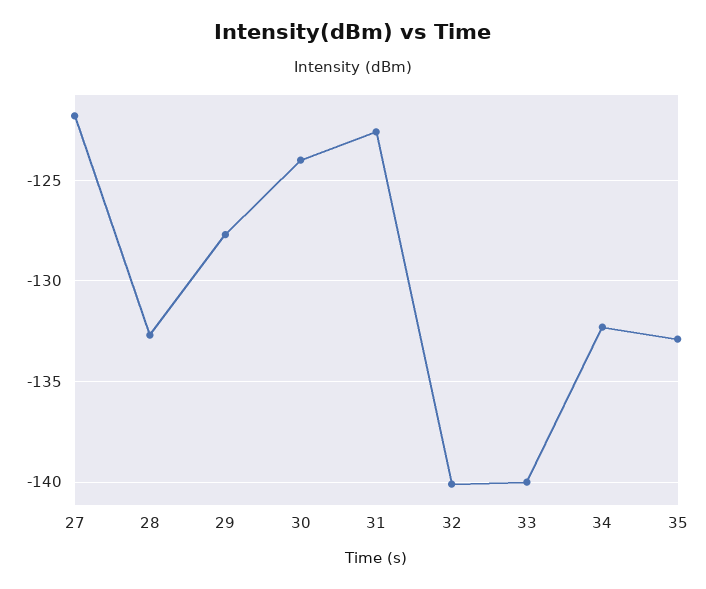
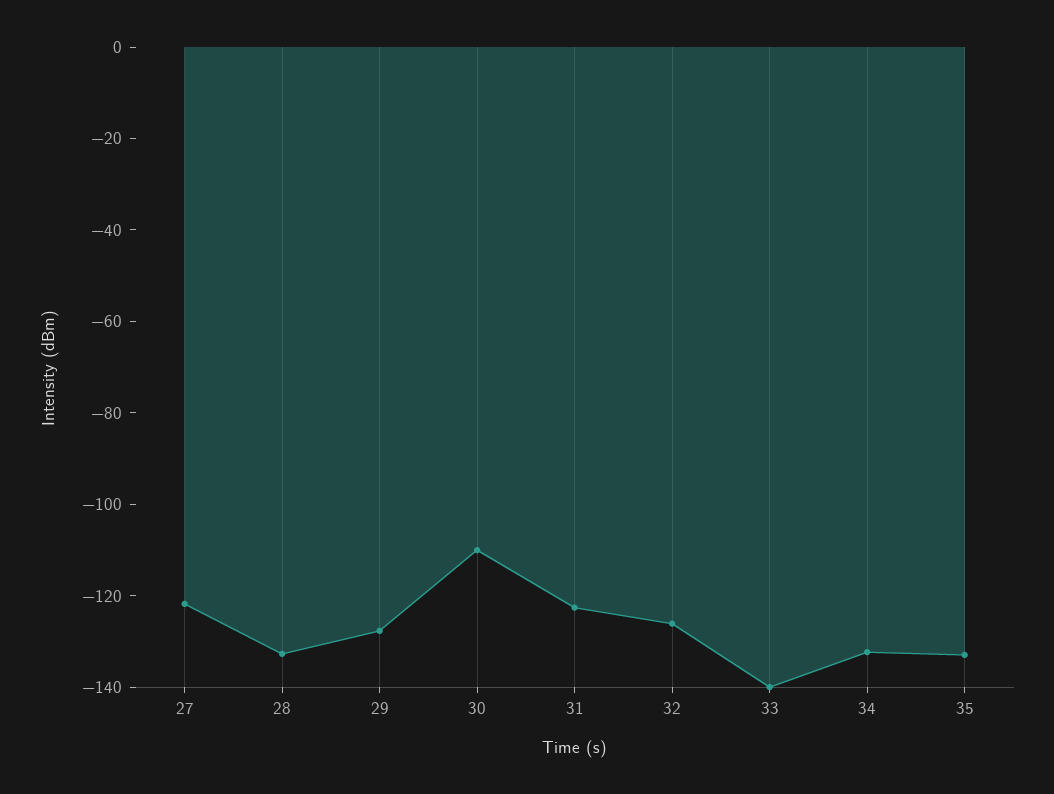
  {
    "27": -122,
    "28": -132.5,
    "29": -127.5,
-   "30": -124,
+   "30": -110,
    "31": -122.5,
-   "32": -140,
+   "32": -125,
    "33": -140,
    "34": -132.5,
    "35": -133
  }

